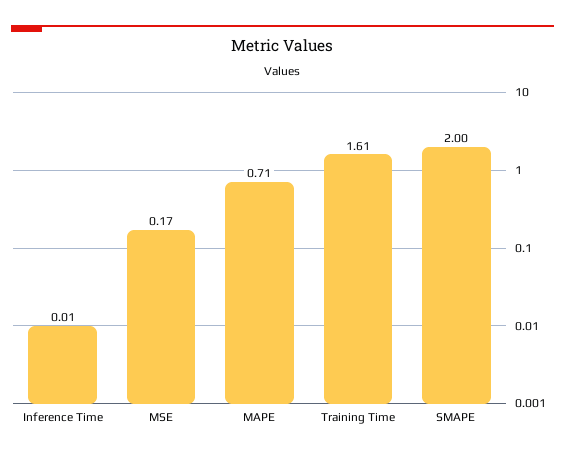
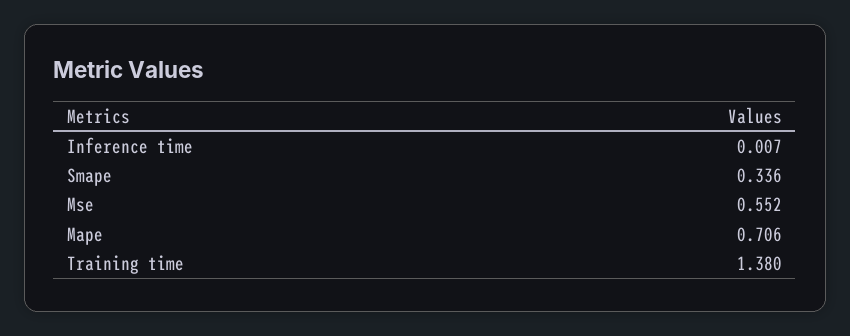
  {
    "Inference Time": 0.007,
-   "MSE": 0.17,
+   "MSE": 0.552,
    "MAPE": 0.706,
-   "Training Time": 1.61,
+   "Training Time": 1.38,
-   "SMAPE": 2
+   "SMAPE": 0.336
  }

